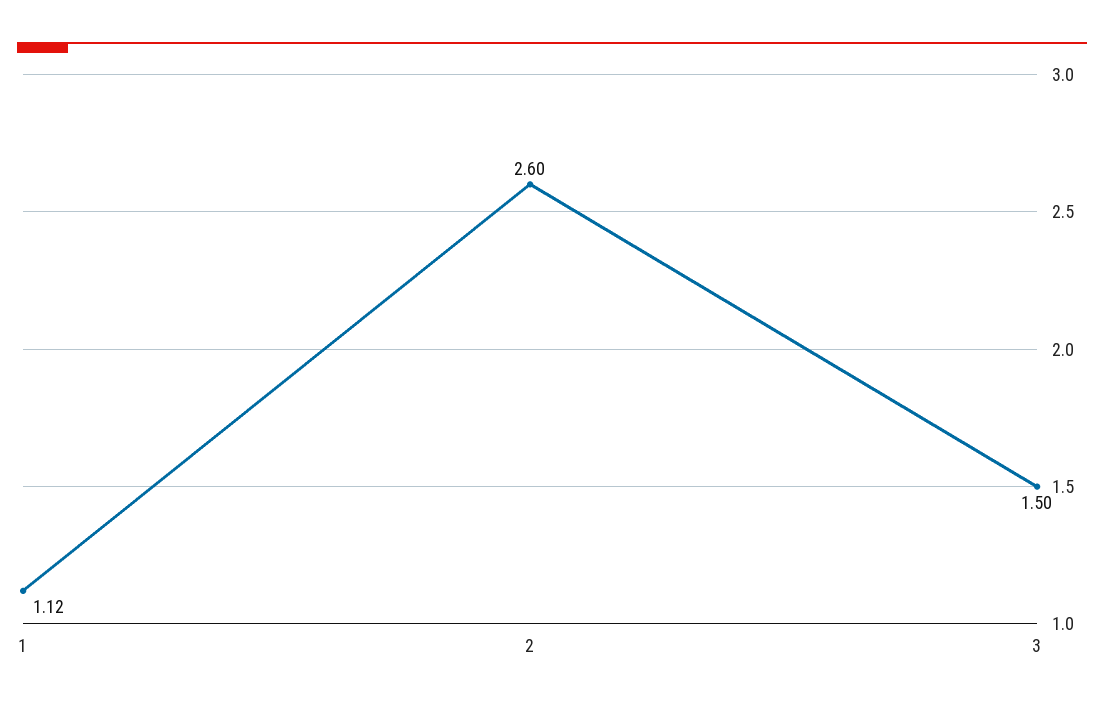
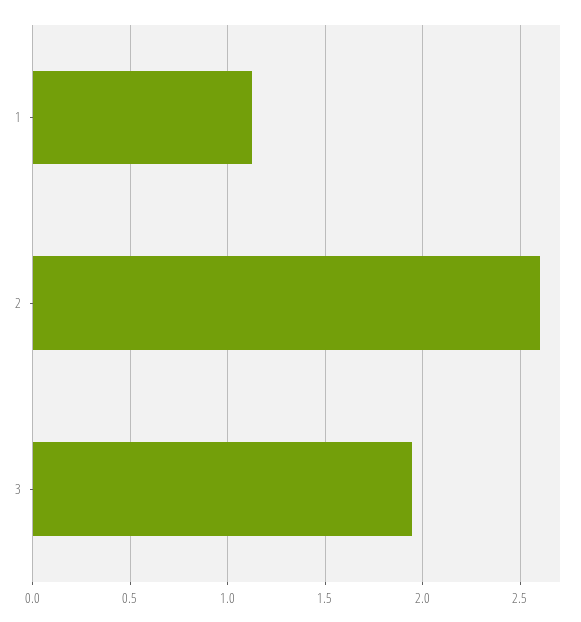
  {
    "1": 1.12,
    "2": 2.6,
-   "3": 1.5
+   "3": 1.95
  }

